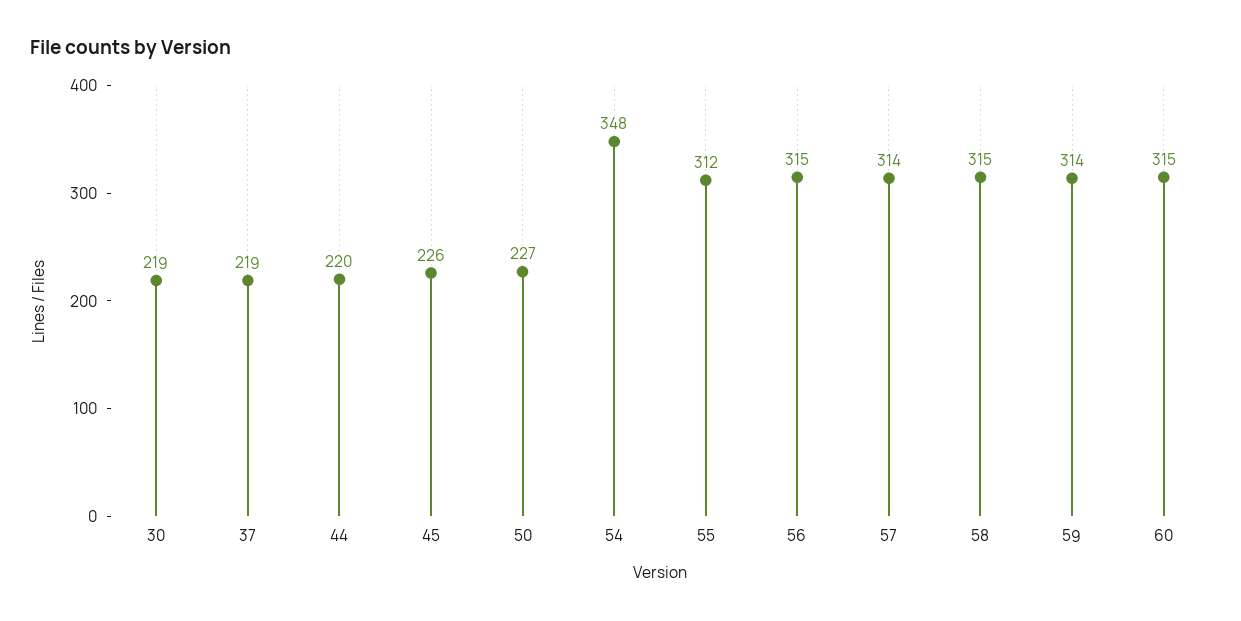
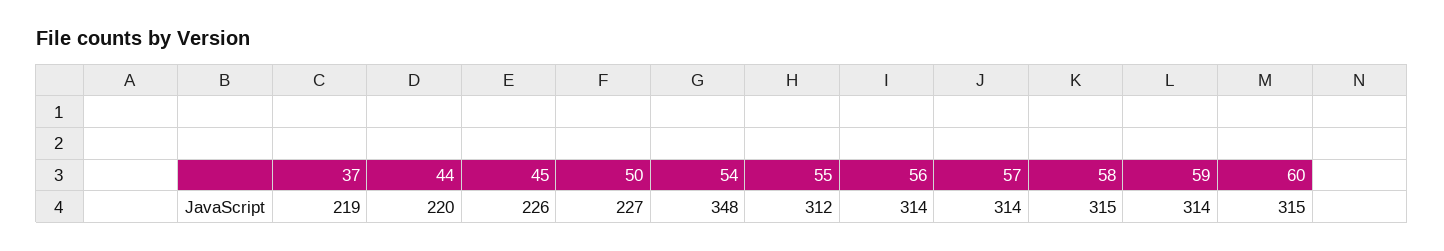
  {
-   "30": 219,
    "37": 219,
    "44": 220,
    "45": 226,
    "50": 227,
    "54": 348,
    "55": 312,
-   "56": 315,
+   "56": 314,
    "57": 314,
    "58": 315,
    "59": 314,
    "60": 315
  }

